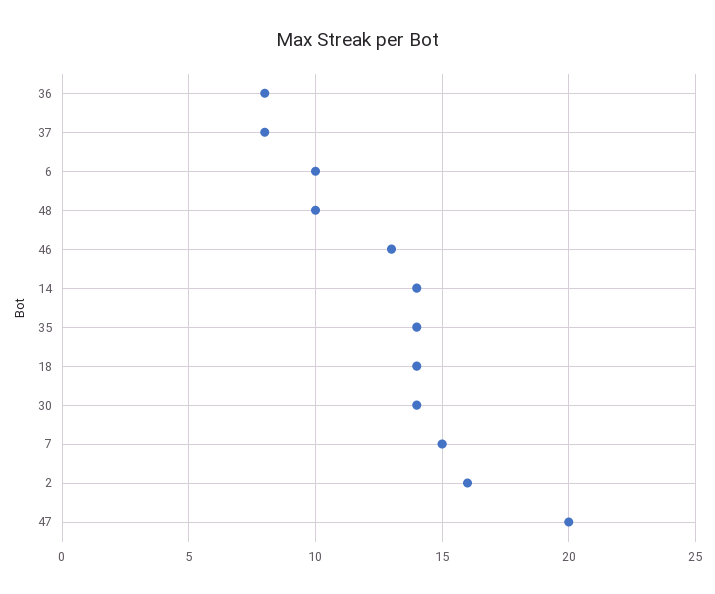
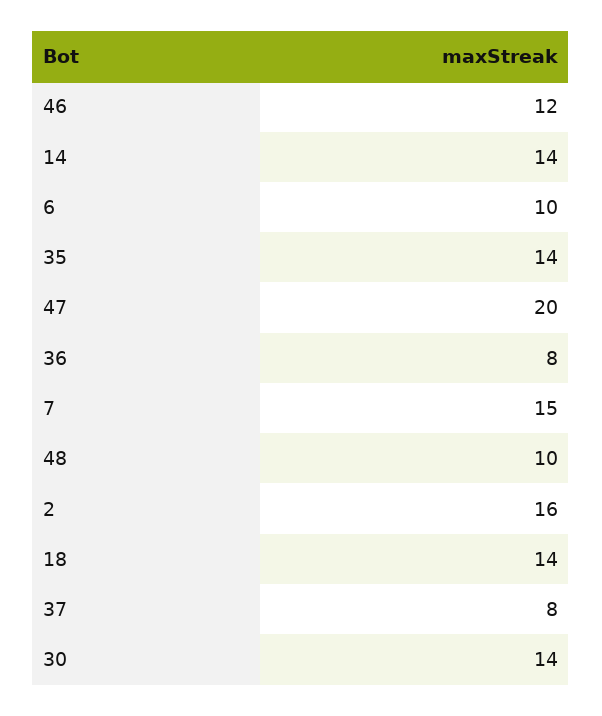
  {
    "36": 8,
    "37": 8,
    "6": 10,
    "48": 10,
-   "46": 13,
+   "46": 12,
    "14": 14,
    "35": 14,
    "18": 14,
    "30": 14,
    "7": 15,
    "2": 16,
    "47": 20
  }

